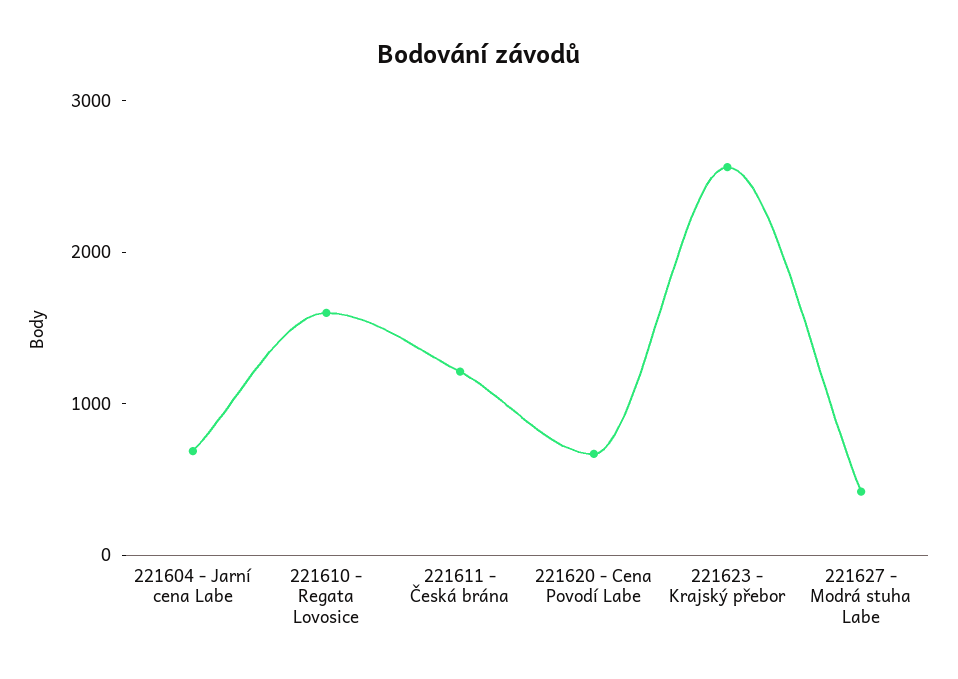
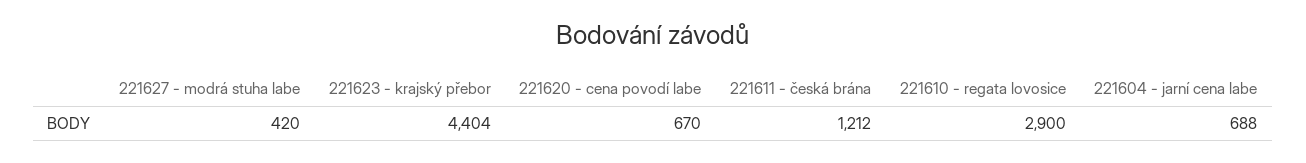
  {
    "221604 - Jarní cena Labe": 688,
-   "221610 - Regata Lovosice": 1600,
+   "221610 - Regata Lovosice": 2900,
    "221611 - Česká brána": 1212,
    "221620 - Cena Povodí Labe": 670,
-   "221623 - Krajský přebor": 2600,
+   "221623 - Krajský přebor": 4404,
    "221627 - Modrá stuha Labe": 420
  }

